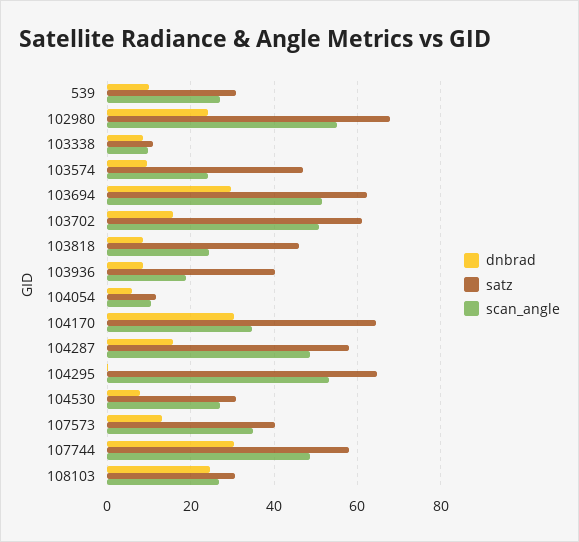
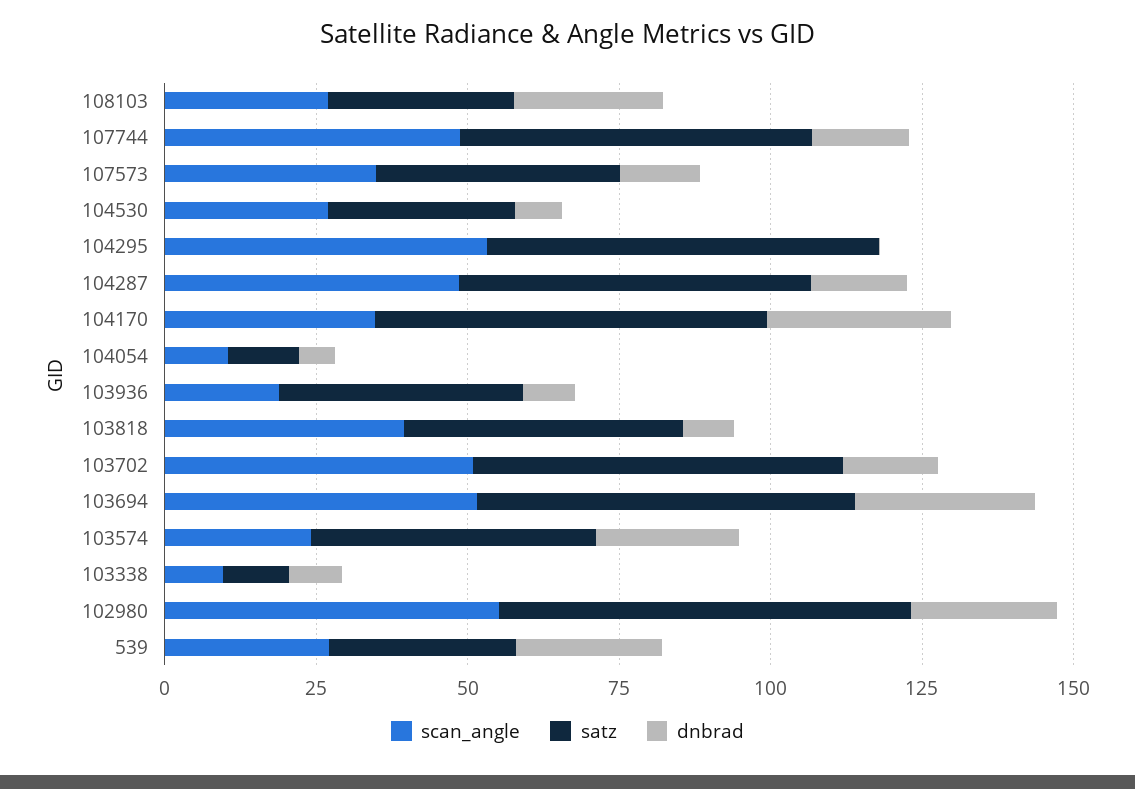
  {
    "dnbrad": {
-     "539": 10,
+     "539": 25,
      "102980": 24,
      "103338": 8,
-     "103574": 10,
+     "103574": 25,
      "103694": 30,
      "103702": 16,
      "103818": 8,
      "103936": 8,
      "104054": 6,
      "104170": 30,
      "104287": 16,
      "104295": 0,
      "104530": 8,
      "107573": 14,
-     "107744": 30,
+     "107744": 15,
      "108103": 24
    },
    "satz": {
      "539": 30,
      "102980": 68,
      "103338": 10,
      "103574": 48,
      "103694": 62,
      "103702": 62,
      "103818": 46,
      "103936": 40,
      "104054": 12,
      "104170": 64,
      "104287": 58,
      "104295": 64,
      "104530": 30,
      "107573": 40,
      "107744": 58,
      "108103": 30
    },
    "scan_angle": {
      "539": 28,
      "102980": 56,
      "103338": 10,
      "103574": 24,
      "103694": 52,
      "103702": 50,
-     "103818": 24,
+     "103818": 40,
      "103936": 18,
      "104054": 10,
      "104170": 34,
      "104287": 48,
      "104295": 54,
      "104530": 28,
      "107573": 34,
      "107744": 48,
      "108103": 26
    }
  }

